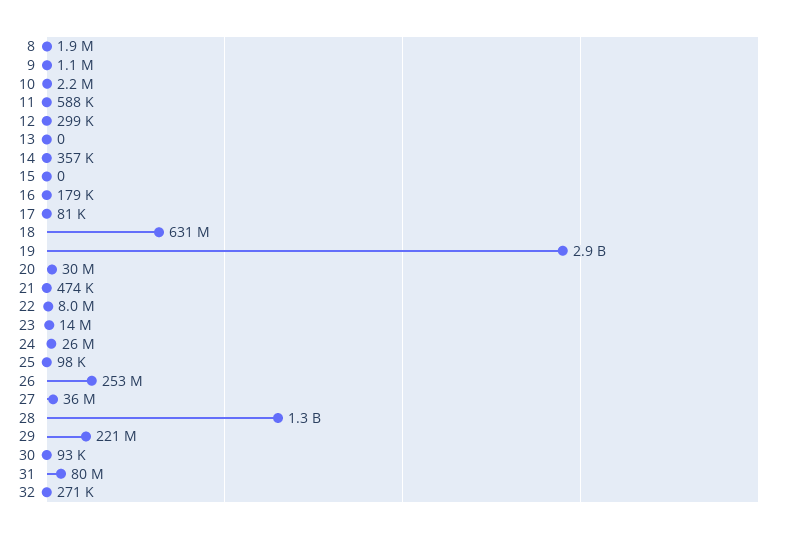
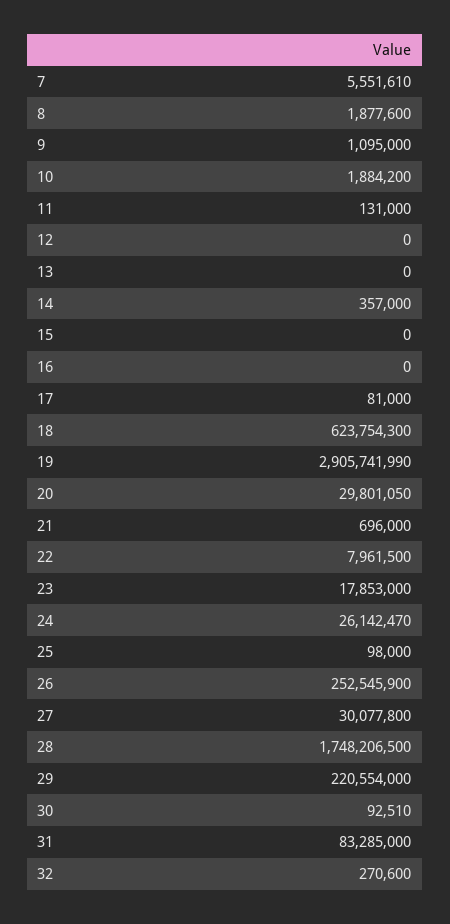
  {
    "8": 1877600,
    "9": 1095000,
-   "10": 2200000,
+   "10": 1884200,
-   "11": 588000,
+   "11": 131000,
-   "12": 299000,
+   "12": 0,
    "13": 0,
    "14": 357000,
    "15": 0,
-   "16": 179000,
+   "16": 0,
    "17": 81000,
-   "18": 631000000,
+   "18": 623754300,
    "19": 2905741990,
    "20": 29801050,
-   "21": 474000,
+   "21": 696000,
    "22": 7961500,
-   "23": 14000000,
+   "23": 17853000,
    "24": 26142470,
    "25": 98000,
    "26": 252545900,
-   "27": 36000000,
+   "27": 30077800,
-   "28": 1300000000,
+   "28": 1748206500,
    "29": 220554000,
    "30": 92510,
-   "31": 80000000,
+   "31": 83285000,
-   "32": 270600
+   "32": 270600,
+   "7": 5551610
  }

